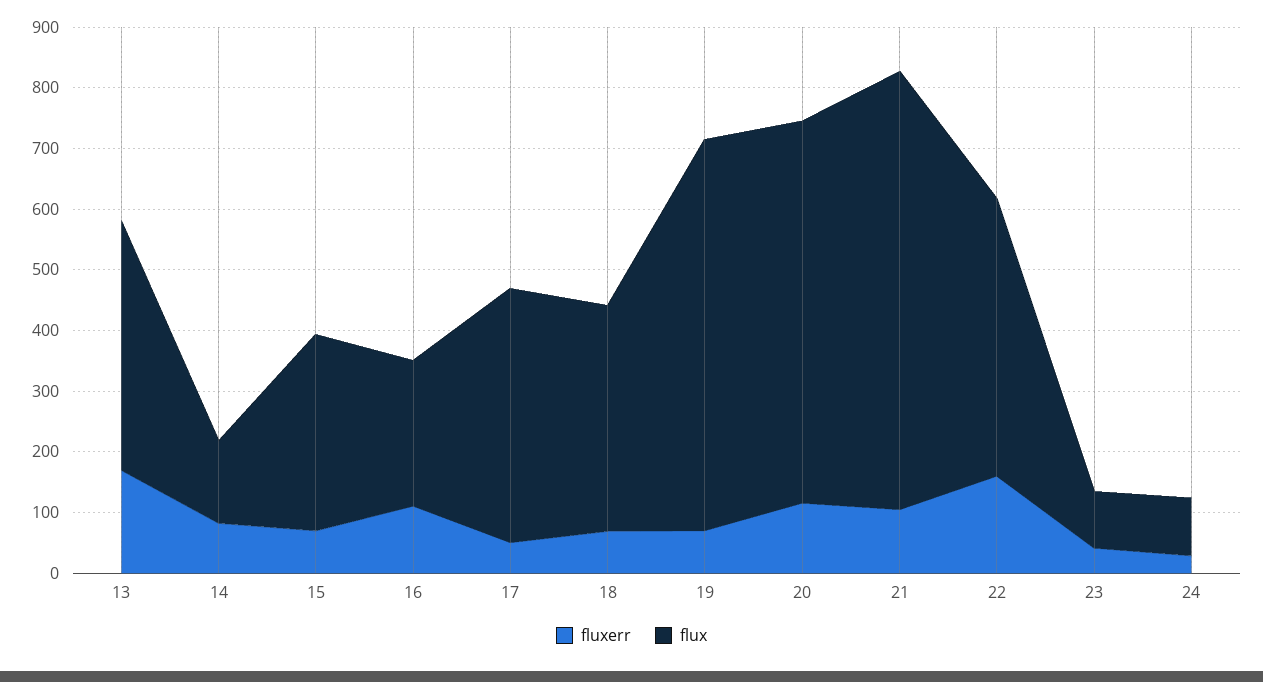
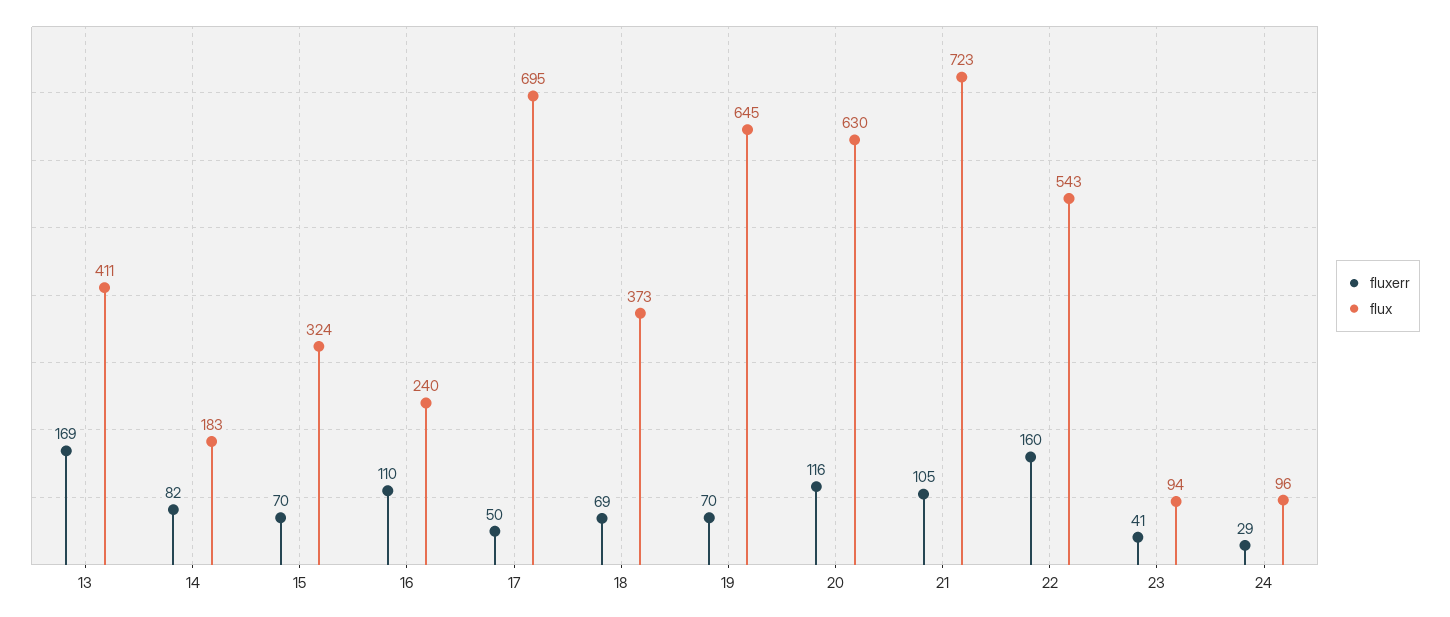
  {
    "fluxerr": {
      "13": 169,
      "14": 82,
      "15": 70,
      "16": 110,
      "17": 50,
      "18": 69,
      "19": 70,
      "20": 116,
      "21": 105,
      "22": 160,
      "23": 41,
      "24": 29
    },
    "flux": {
      "13": 411,
-     "14": 140,
+     "14": 183,
      "15": 324,
      "16": 240,
-     "17": 420,
+     "17": 695,
      "18": 373,
      "19": 645,
      "20": 630,
      "21": 723,
-     "22": 460,
+     "22": 543,
      "23": 94,
      "24": 96
    }
  }

